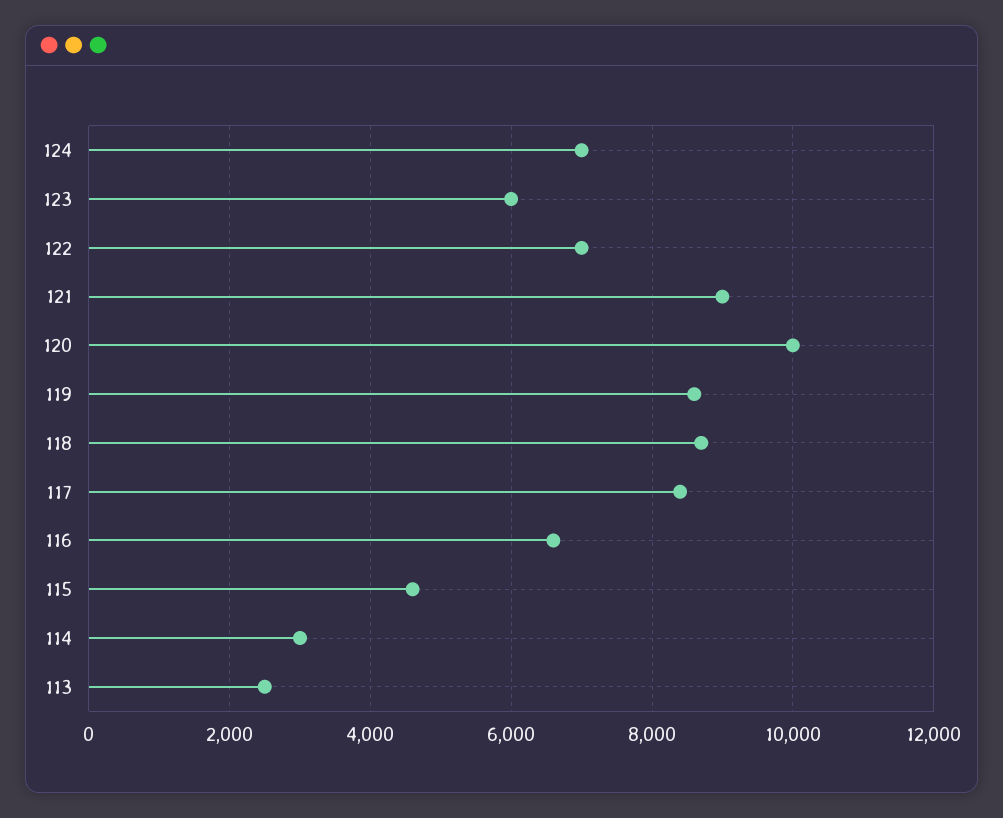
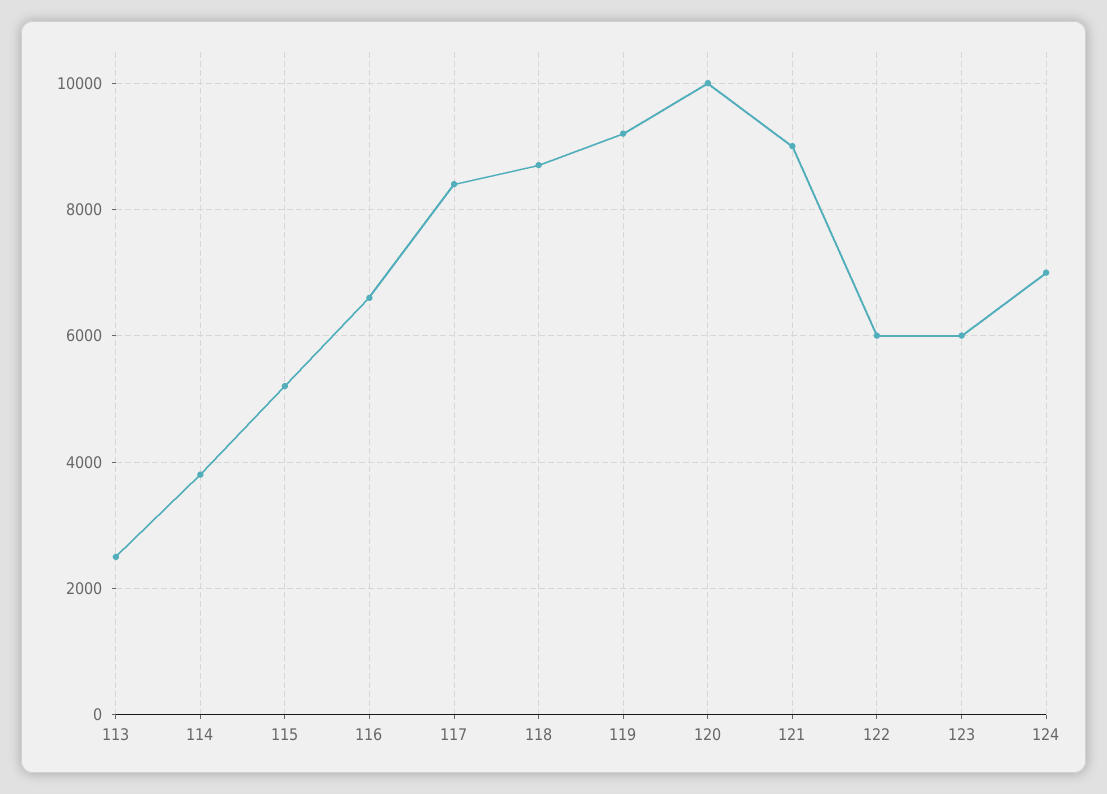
  {
    "124": 7000,
    "123": 6000,
-   "122": 7000,
+   "122": 6000,
    "121": 9000,
    "120": 10000,
-   "119": 8600,
+   "119": 9200,
    "118": 8800,
    "117": 8400,
    "116": 6600,
-   "115": 4600,
+   "115": 5200,
-   "114": 3000,
+   "114": 3800,
    "113": 2600
  }

